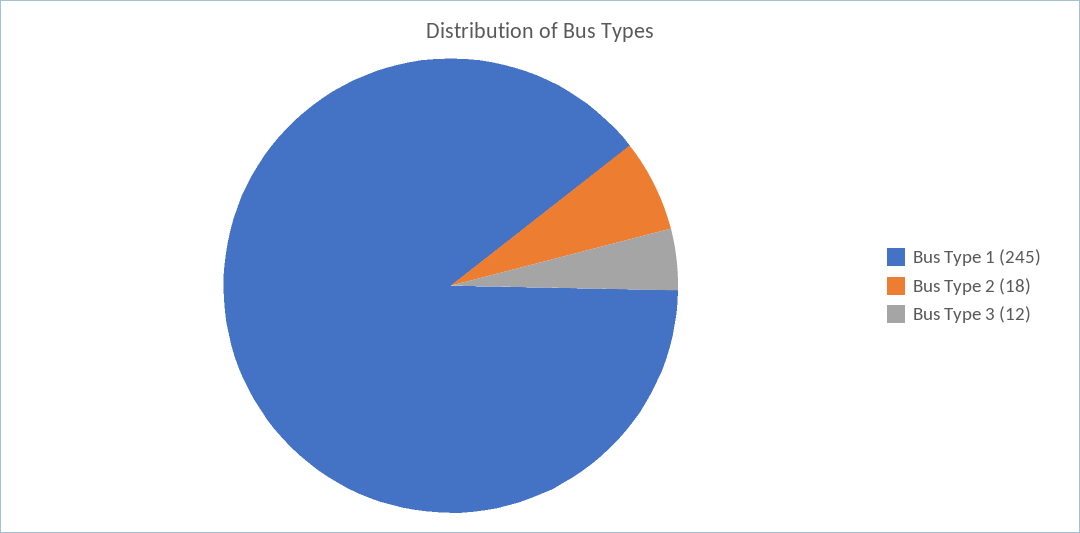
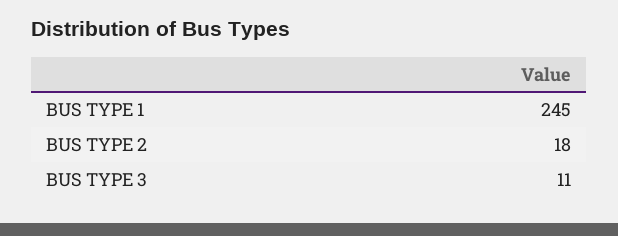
  {
    "Bus Type 1": 245,
    "Bus Type 2": 18,
-   "Bus Type 3": 12
+   "Bus Type 3": 11
  }

